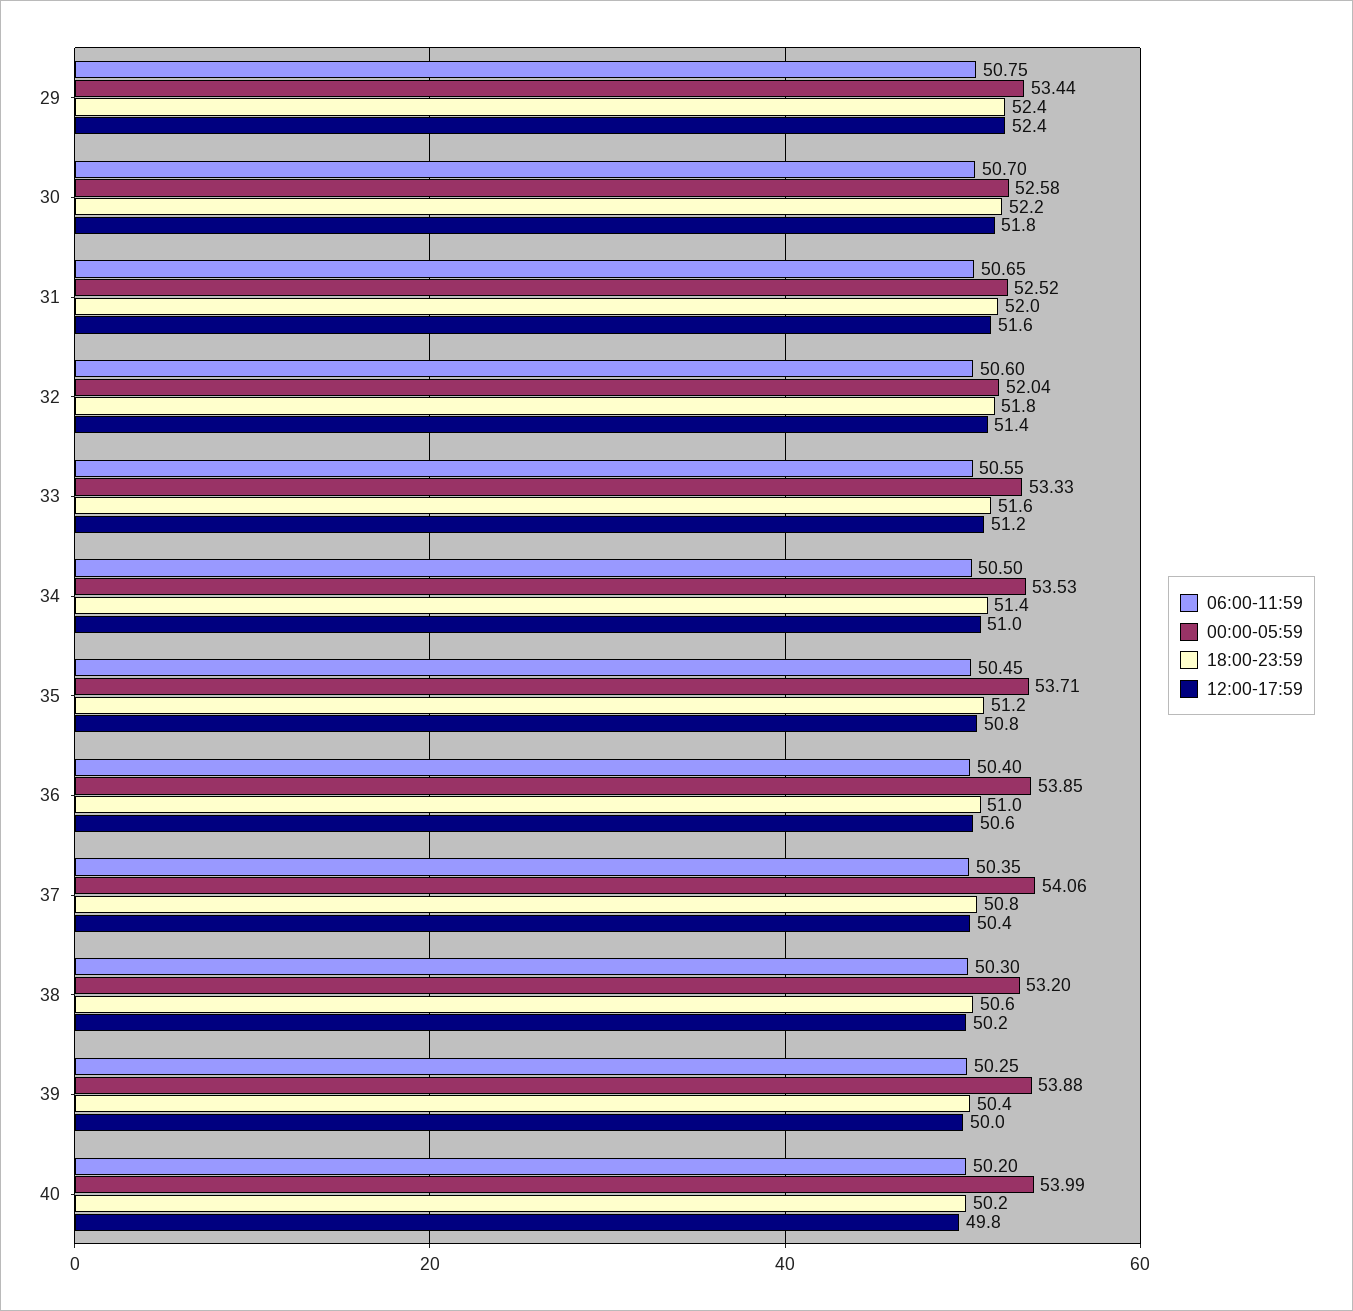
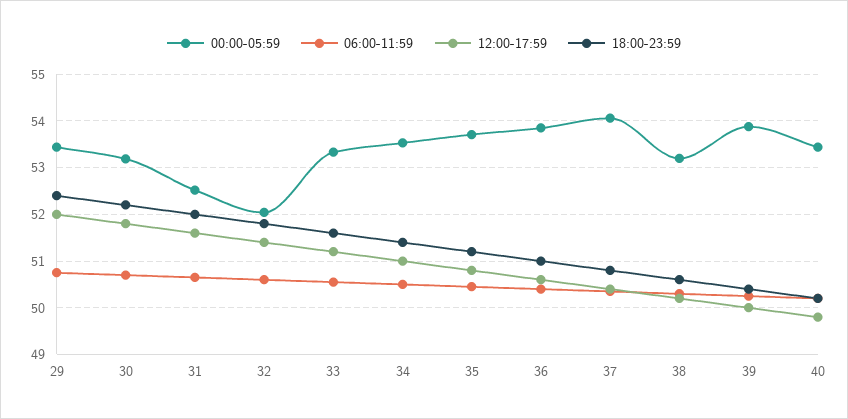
  {
    "06:00-11:59": {
      "29": 50.75,
      "30": 50.7,
      "31": 50.65,
      "32": 50.6,
      "33": 50.55,
      "34": 50.5,
      "35": 50.45,
      "36": 50.4,
      "37": 50.35,
      "38": 50.3,
      "39": 50.25,
      "40": 50.2
    },
    "00:00-05:59": {
      "29": 53.44,
-     "30": 52.58,
+     "30": 53.2,
      "31": 52.52,
      "32": 52.04,
      "33": 53.33,
      "34": 53.53,
      "35": 53.71,
      "36": 53.85,
      "37": 54.06,
      "38": 53.2,
      "39": 53.88,
-     "40": 53.99
+     "40": 53.4
    },
    "18:00-23:59": {
      "29": 52.4,
      "30": 52.2,
      "31": 52,
      "32": 51.8,
      "33": 51.6,
      "34": 51.4,
      "35": 51.2,
      "36": 51,
      "37": 50.8,
      "38": 50.6,
      "39": 50.4,
      "40": 50.2
    },
    "12:00-17:59": {
-     "29": 52.4,
+     "29": 52,
      "30": 51.8,
      "31": 51.6,
      "32": 51.4,
      "33": 51.2,
      "34": 51,
      "35": 50.8,
      "36": 50.6,
      "37": 50.4,
      "38": 50.2,
      "39": 50,
      "40": 49.8
    }
  }

